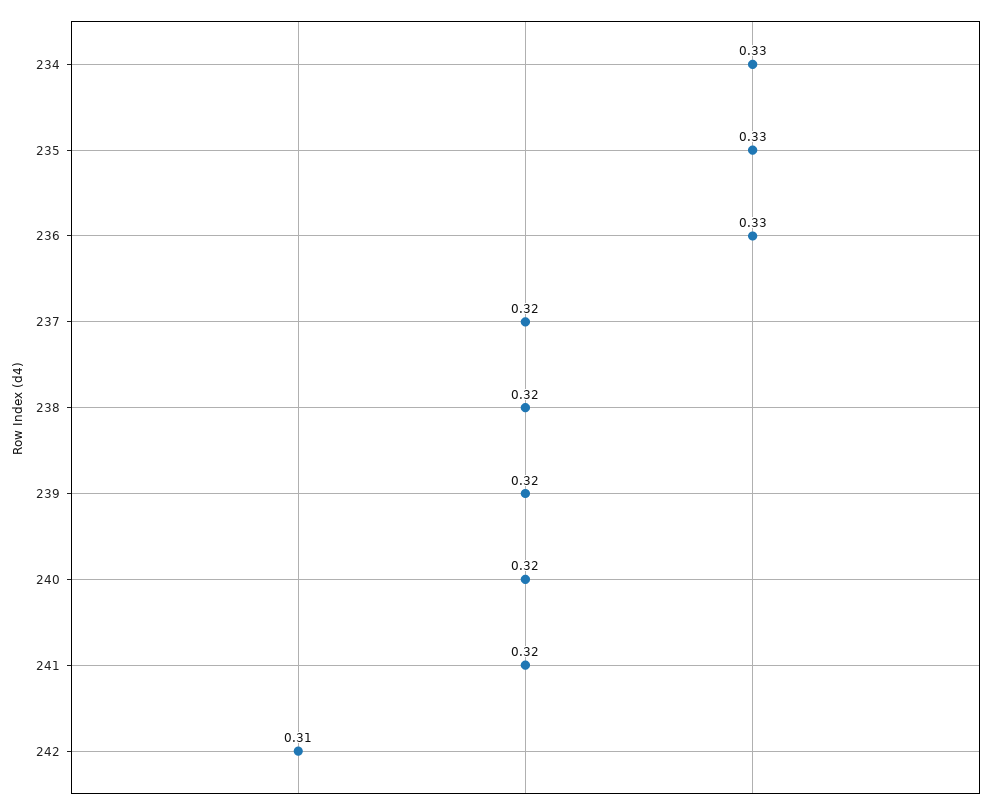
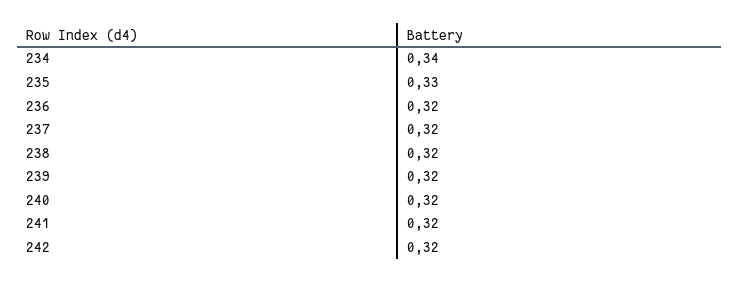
  {
-   "234": 0.33,
+   "234": 0.34,
    "235": 0.33,
-   "236": 0.33,
+   "236": 0.32,
    "237": 0.32,
    "238": 0.32,
    "239": 0.32,
    "240": 0.32,
    "241": 0.32,
-   "242": 0.31
+   "242": 0.32
  }

